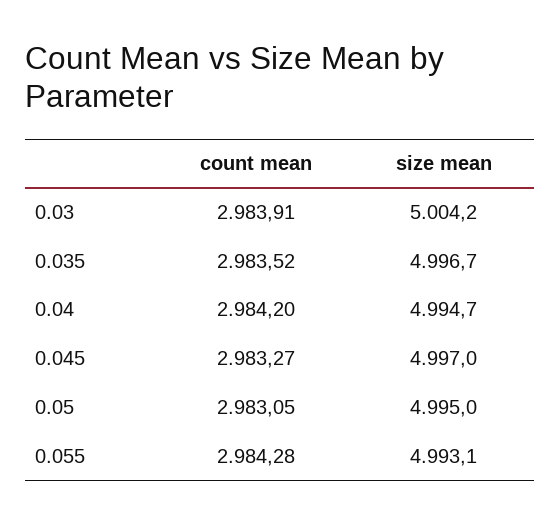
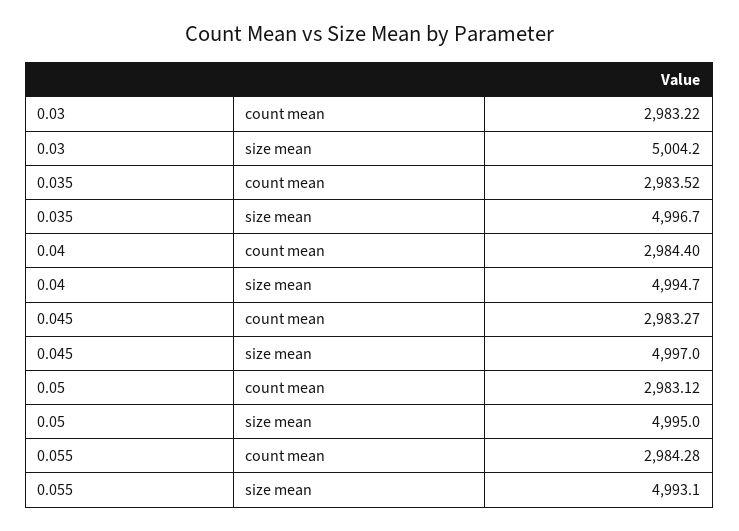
  {
    "count mean": {
-     "0.03": 2983.91,
+     "0.03": 2983.22,
      "0.035": 2983.52,
-     "0.04": 2984.2,
+     "0.04": 2984.4,
      "0.045": 2983.27,
-     "0.05": 2983.05,
+     "0.05": 2983.12,
      "0.055": 2984.28
    },
    "size mean": {
      "0.03": 5004.2,
      "0.035": 4996.7,
      "0.04": 4994.7,
      "0.045": 4997,
      "0.05": 4995,
      "0.055": 4993.1
    }
  }

